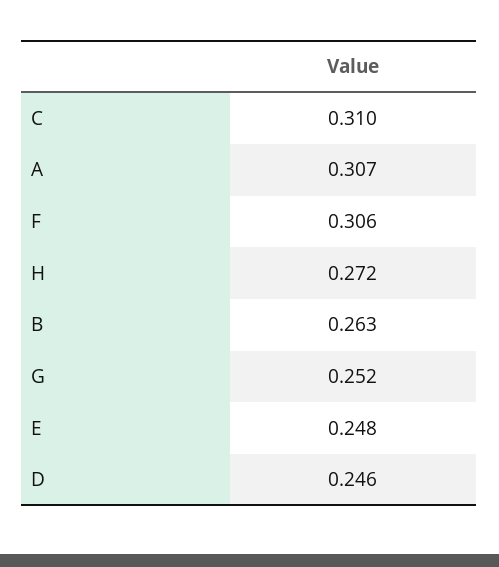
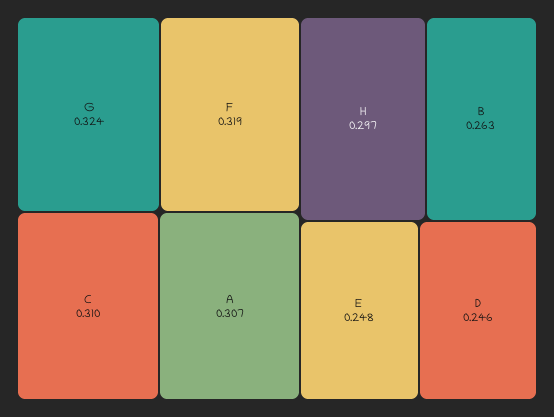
  {
    "C": 0.31,
    "A": 0.307,
-   "F": 0.306,
+   "F": 0.319,
-   "H": 0.272,
+   "H": 0.297,
    "B": 0.263,
-   "G": 0.252,
+   "G": 0.324,
    "E": 0.248,
    "D": 0.246
  }

